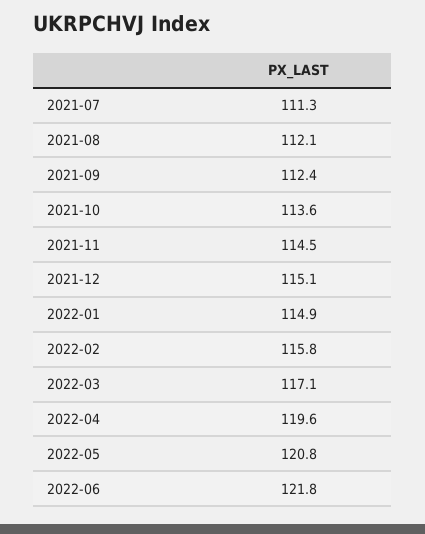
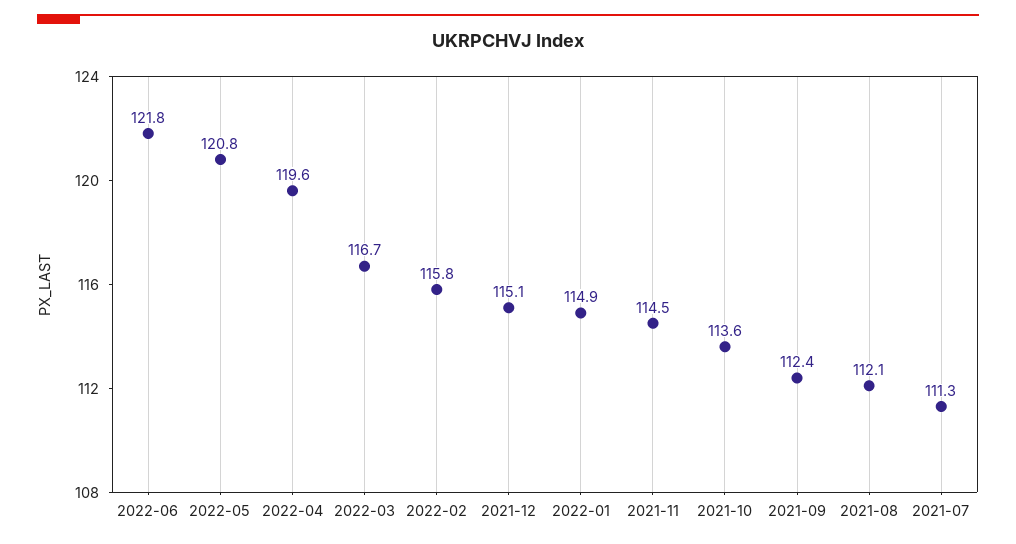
  {
    "2021-07": 111.3,
    "2021-08": 112.1,
    "2021-09": 112.4,
    "2021-10": 113.6,
    "2021-11": 114.5,
    "2021-12": 115.1,
    "2022-01": 114.9,
    "2022-02": 115.8,
-   "2022-03": 117.1,
+   "2022-03": 116.7,
    "2022-04": 119.6,
    "2022-05": 120.8,
    "2022-06": 121.8
  }

